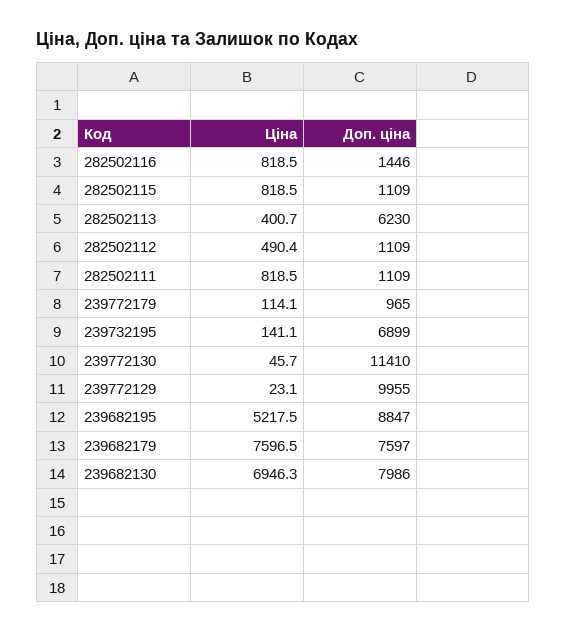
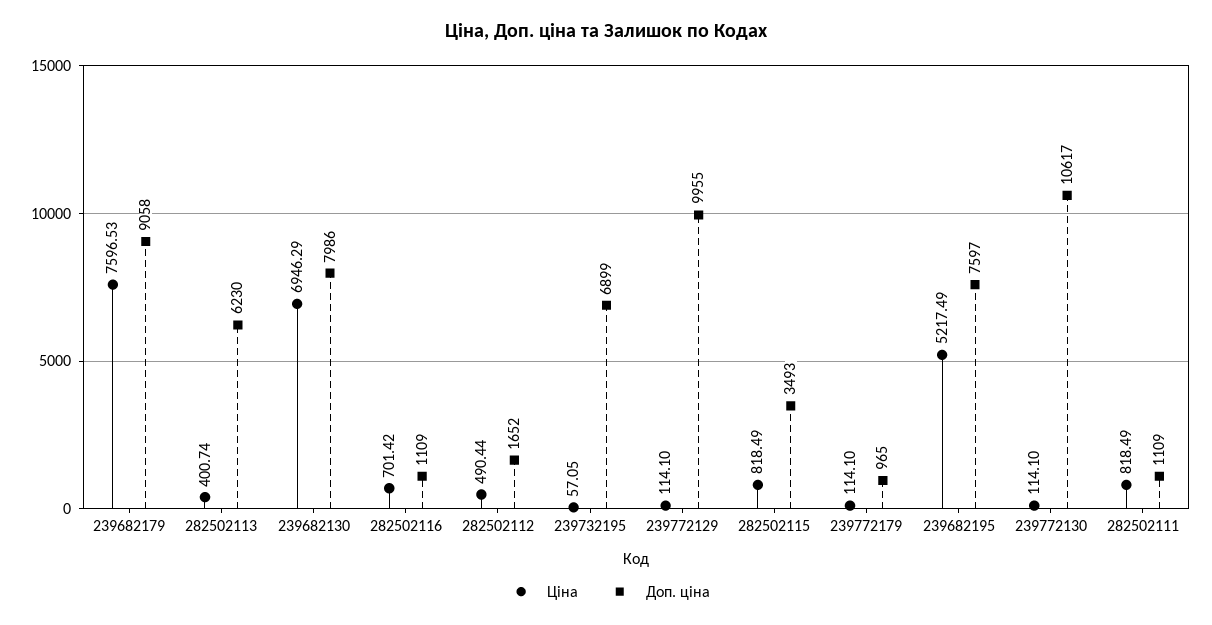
  {
    "Ціна": {
-     "282502116": 818.5,
+     "282502116": 701.42,
      "282502115": 818.49,
      "282502113": 400.74,
      "282502112": 490.44,
      "282502111": 818.49,
      "239772179": 114.1,
-     "239732195": 141.1,
+     "239732195": 57.05,
-     "239772130": 45.7,
+     "239772130": 114.1,
-     "239772129": 23.1,
+     "239772129": 114.1,
      "239682195": 5217.49,
      "239682179": 7596.53,
      "239682130": 6946.29
    },
    "Доп. ціна": {
-     "282502116": 1446,
+     "282502116": 1109,
-     "282502115": 1109,
+     "282502115": 3493,
      "282502113": 6230,
-     "282502112": 1109,
+     "282502112": 1652,
      "282502111": 1109,
      "239772179": 965,
      "239732195": 6899,
-     "239772130": 11410,
+     "239772130": 10617,
      "239772129": 9955,
-     "239682195": 8847,
+     "239682195": 7597,
-     "239682179": 7597,
+     "239682179": 9058,
      "239682130": 7986
    }
  }

